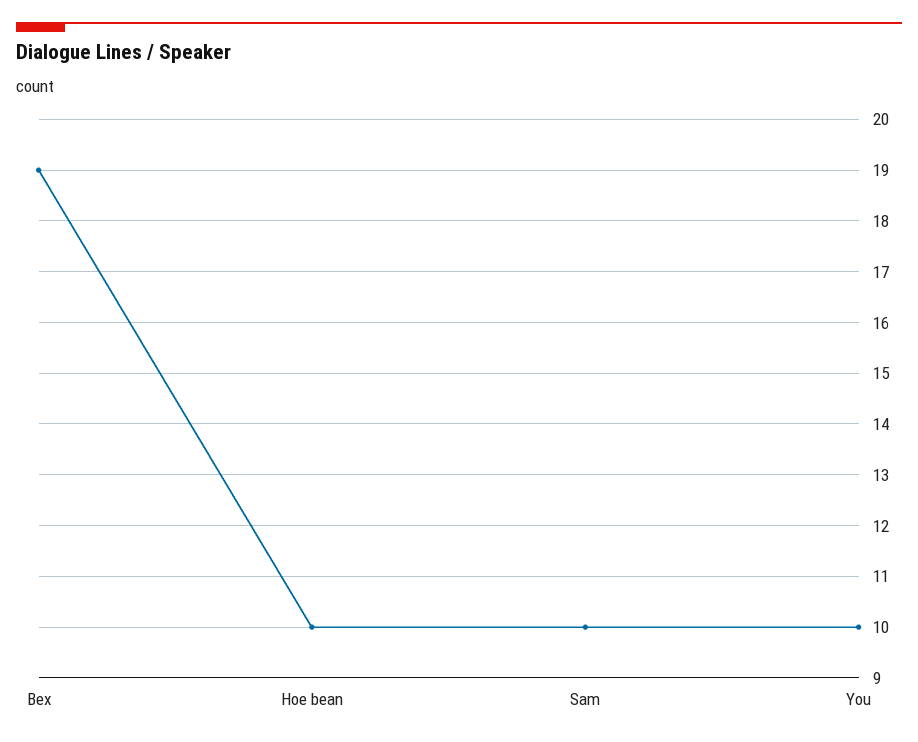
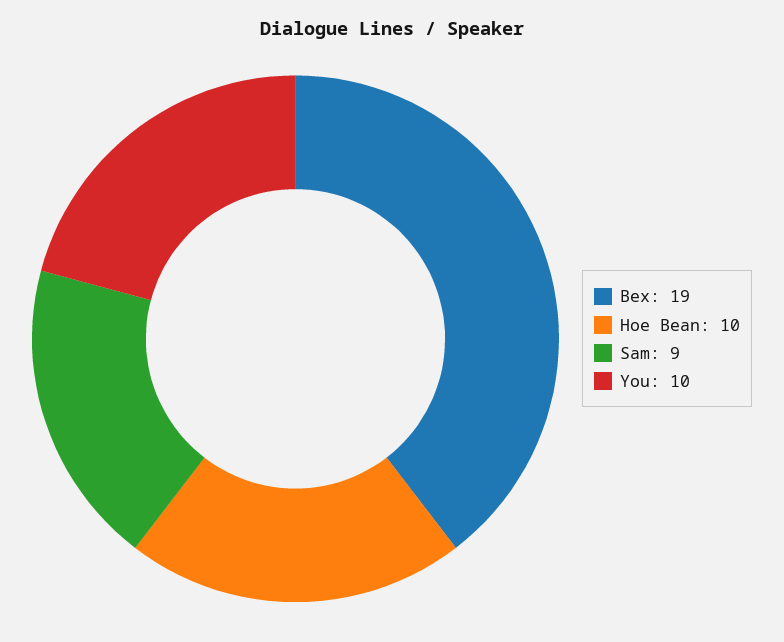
  {
    "Bex": 19,
    "Hoe bean": 10,
-   "Sam": 10,
+   "Sam": 9,
    "You": 10
  }

